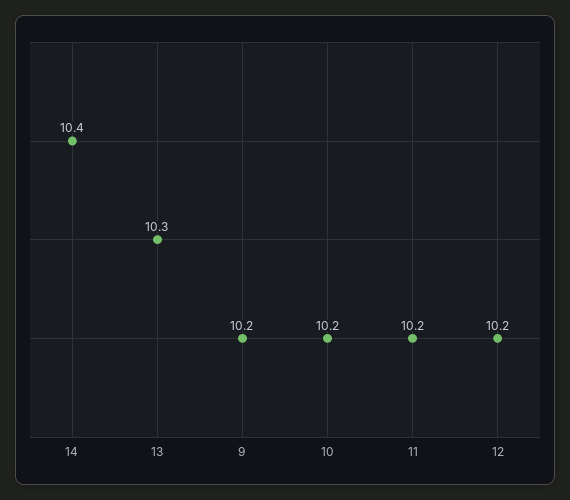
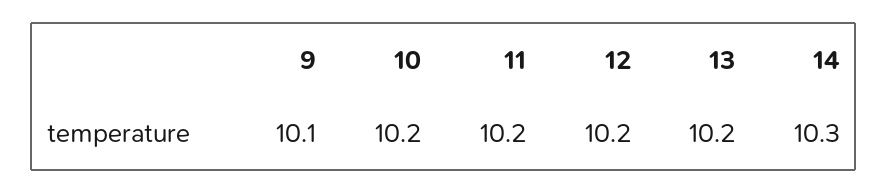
  {
-   "14": 10.4,
+   "14": 10.3,
-   "13": 10.3,
+   "13": 10.2,
-   "9": 10.2,
+   "9": 10.1,
    "10": 10.2,
    "11": 10.2,
    "12": 10.2
  }

